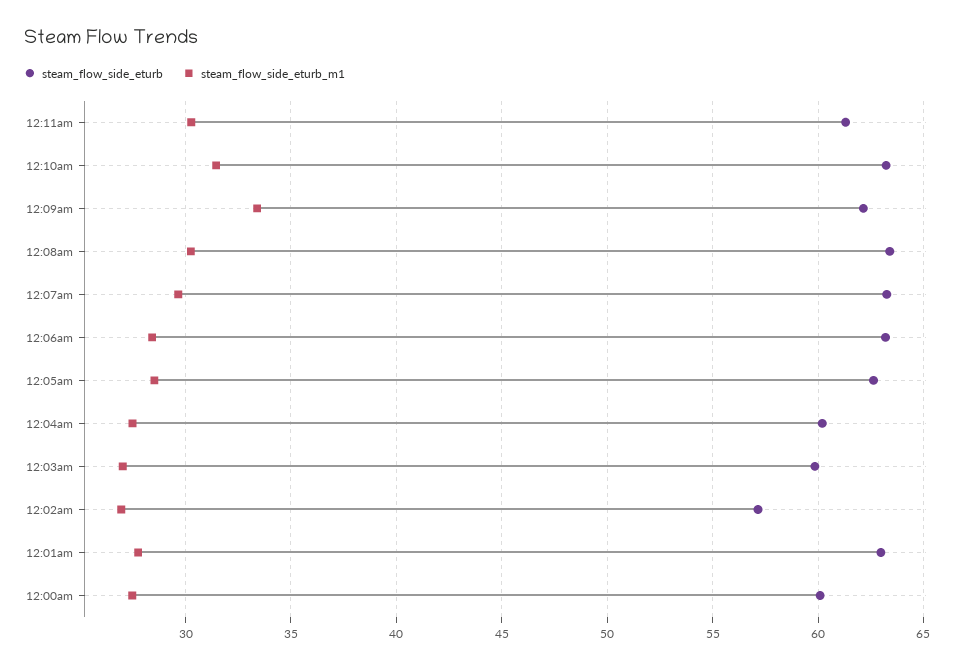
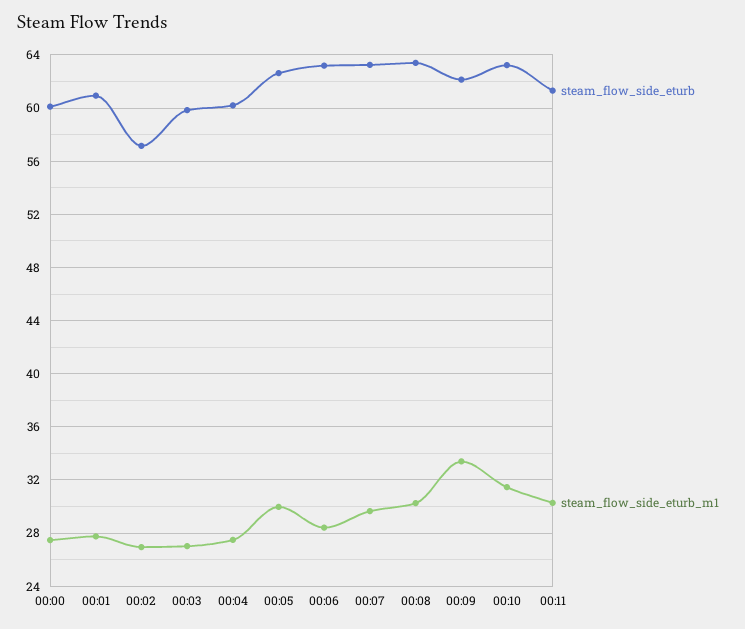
  {
    "steam_flow_side_eturb": {
      "12:11am": 61.5,
      "12:10am": 63,
      "12:09am": 62,
      "12:08am": 63.5,
      "12:07am": 63.5,
      "12:06am": 63,
      "12:05am": 62.5,
      "12:04am": 60,
      "12:03am": 60,
      "12:02am": 57,
-     "12:01am": 63,
+     "12:01am": 61,
      "12:00am": 60
    },
    "steam_flow_side_eturb_m1": {
      "12:11am": 30.5,
      "12:10am": 31.5,
      "12:09am": 33.5,
      "12:08am": 30.5,
      "12:07am": 29.5,
      "12:06am": 28.5,
-     "12:05am": 28.5,
+     "12:05am": 30,
      "12:04am": 27.5,
      "12:03am": 27,
      "12:02am": 27,
      "12:01am": 28,
      "12:00am": 27.5
    }
  }

